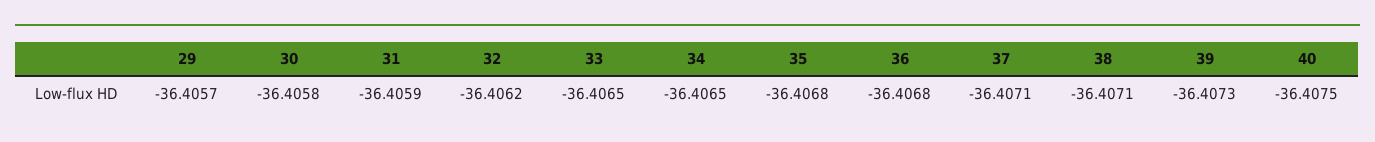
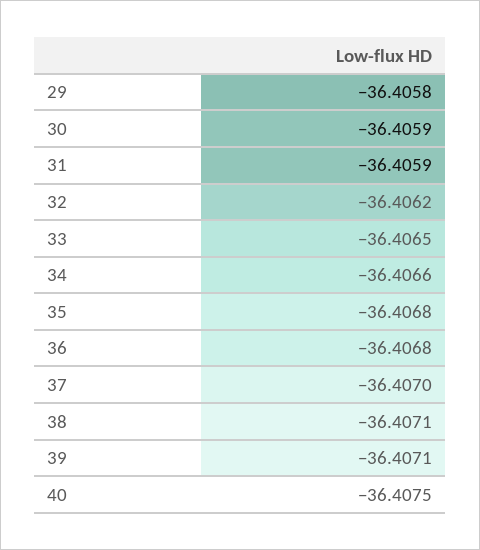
  {
-   "29": -36.4057,
+   "29": -36.4058,
-   "30": -36.4058,
+   "30": -36.4059,
    "31": -36.4059,
    "32": -36.4062,
    "33": -36.4065,
-   "34": -36.4065,
+   "34": -36.4066,
    "35": -36.4068,
    "36": -36.4068,
-   "37": -36.4071,
+   "37": -36.407,
    "38": -36.4071,
-   "39": -36.4073,
+   "39": -36.4071,
    "40": -36.4075
  }

